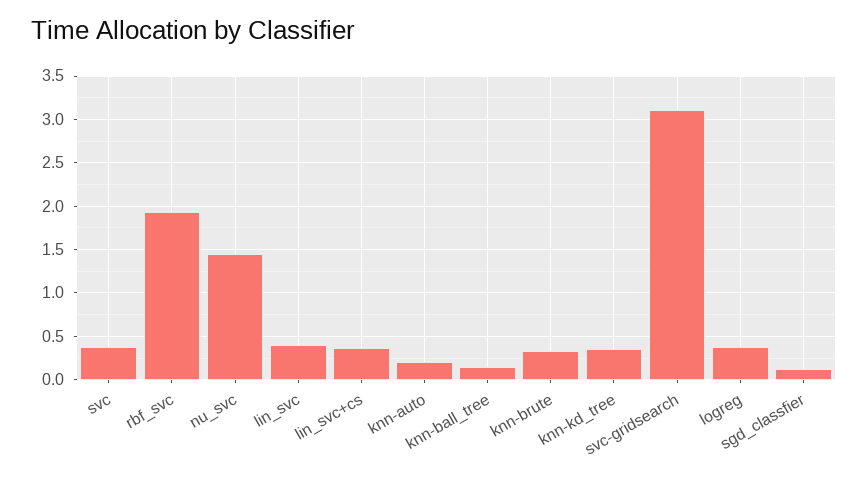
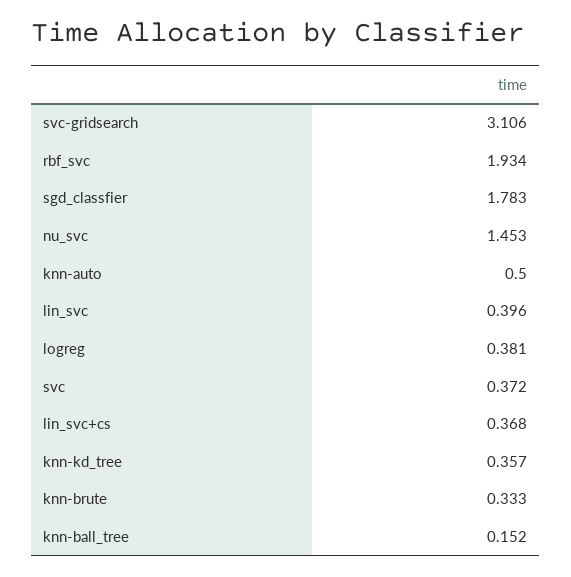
  {
    "svc": 0.372,
    "rbf_svc": 1.934,
    "nu_svc": 1.453,
    "lin_svc": 0.396,
    "lin_svc+cs": 0.368,
-   "knn-auto": 0.2,
+   "knn-auto": 0.5,
    "knn-ball_tree": 0.152,
    "knn-brute": 0.333,
    "knn-kd_tree": 0.357,
    "svc-gridsearch": 3.106,
    "logreg": 0.381,
-   "sgd_classfier": 0.1
+   "sgd_classfier": 1.783
  }

